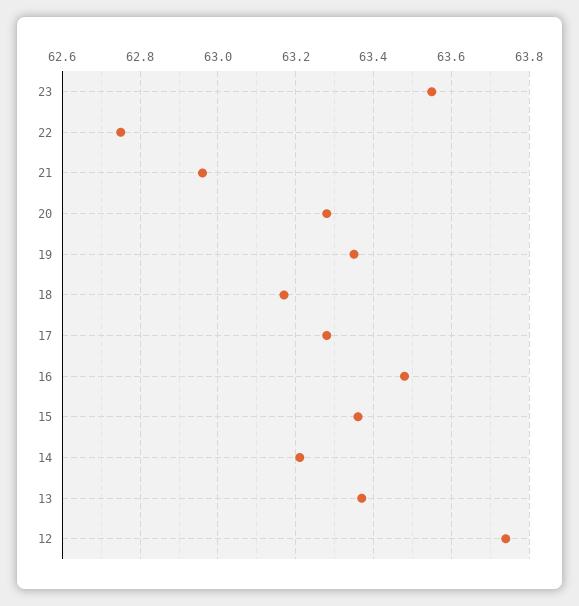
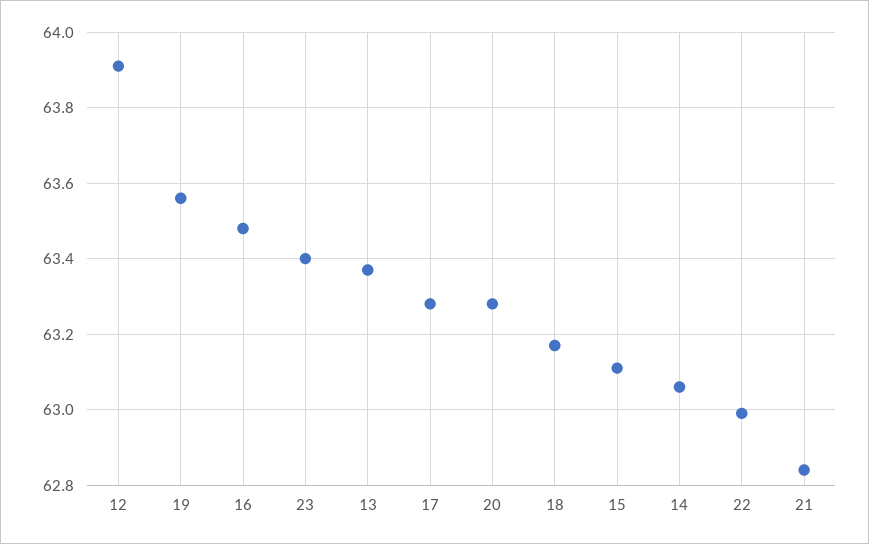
  {
-   "23": 63.55,
+   "23": 63.4,
-   "22": 62.75,
+   "22": 63,
-   "21": 62.95,
+   "21": 62.85,
    "20": 63.3,
-   "19": 63.35,
+   "19": 63.55,
    "18": 63.15,
    "17": 63.3,
    "16": 63.5,
-   "15": 63.35,
+   "15": 63.1,
-   "14": 63.2,
+   "14": 63.05,
    "13": 63.35,
-   "12": 63.75
+   "12": 63.9
  }

